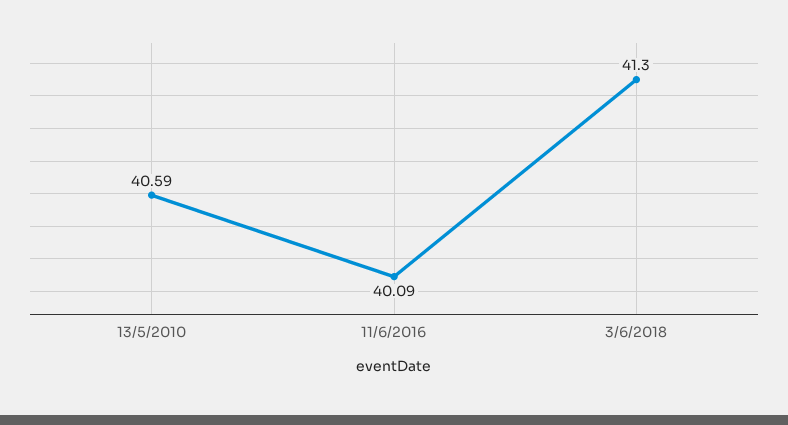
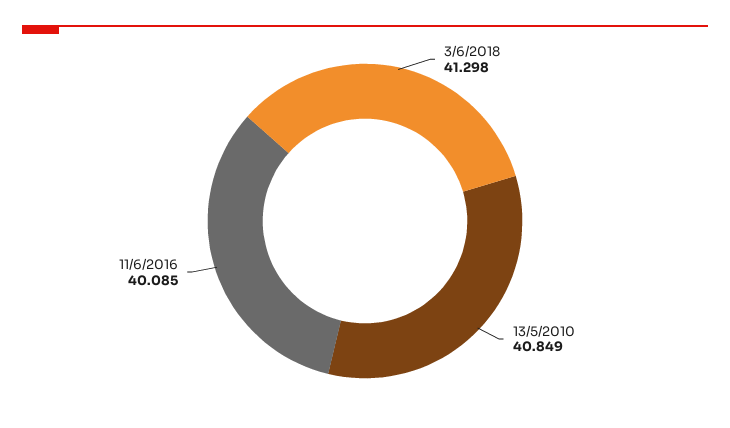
  {
-   "13/5/2010": 40.59,
+   "13/5/2010": 40.849,
    "11/6/2016": 40.085,
    "3/6/2018": 41.298
  }

